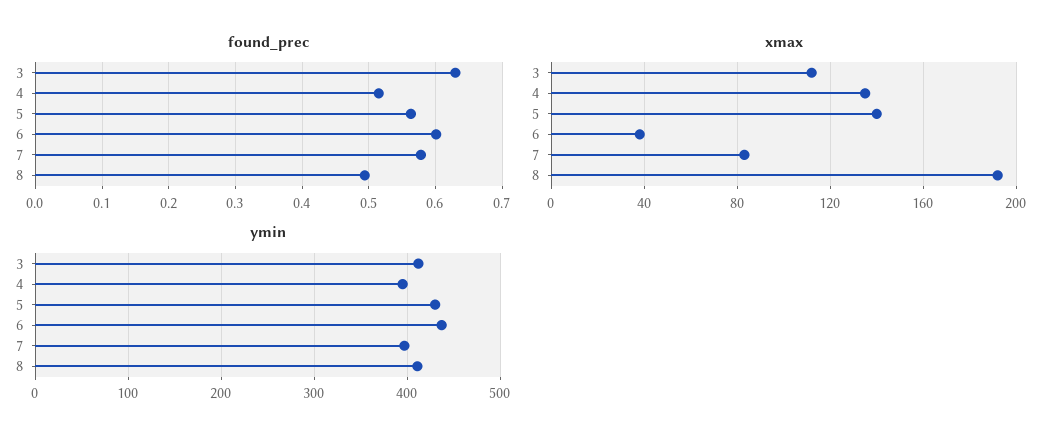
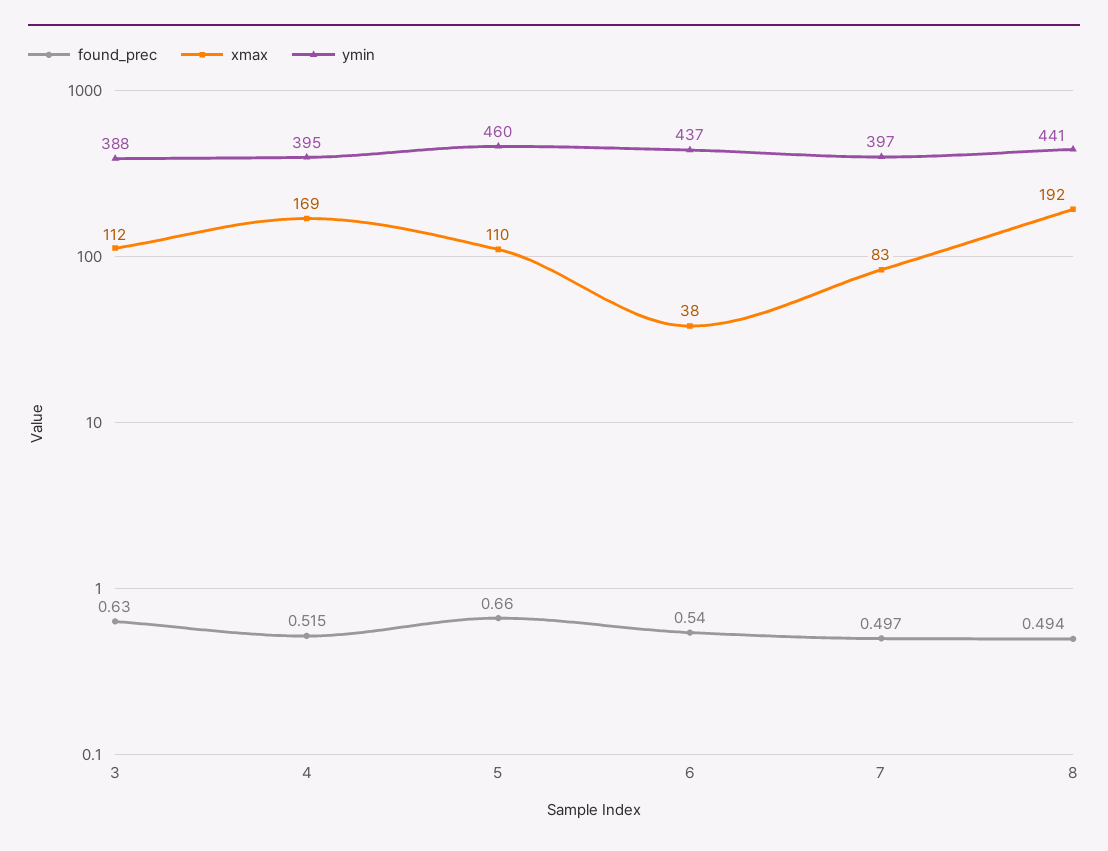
  {
    "found_prec": {
      "3": 0.63,
      "4": 0.515,
-     "5": 0.56,
+     "5": 0.66,
-     "6": 0.6,
+     "6": 0.54,
-     "7": 0.58,
+     "7": 0.497,
      "8": 0.494
    },
    "xmax": {
      "3": 112,
-     "4": 135,
+     "4": 169,
-     "5": 140,
+     "5": 110,
      "6": 38,
      "7": 83,
      "8": 192
    },
    "ymin": {
-     "3": 410,
+     "3": 388,
      "4": 395,
-     "5": 430,
+     "5": 460,
      "6": 437,
      "7": 397,
-     "8": 410
+     "8": 441
    }
  }

